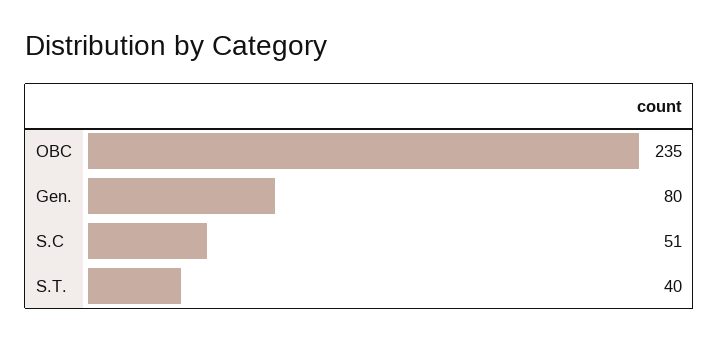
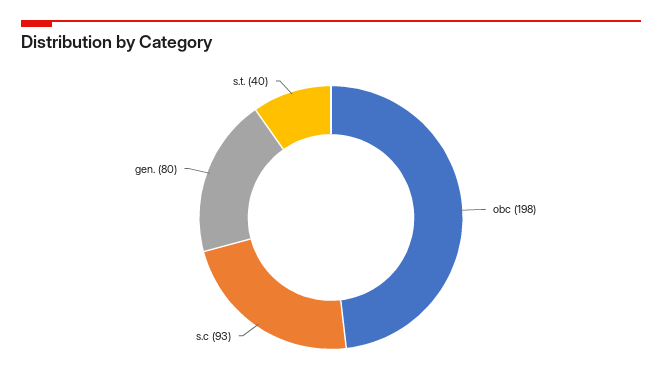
  {
-   "OBC": 235,
+   "OBC": 198,
    "Gen.": 80,
-   "S.C": 51,
+   "S.C": 93,
    "S.T.": 40
  }

